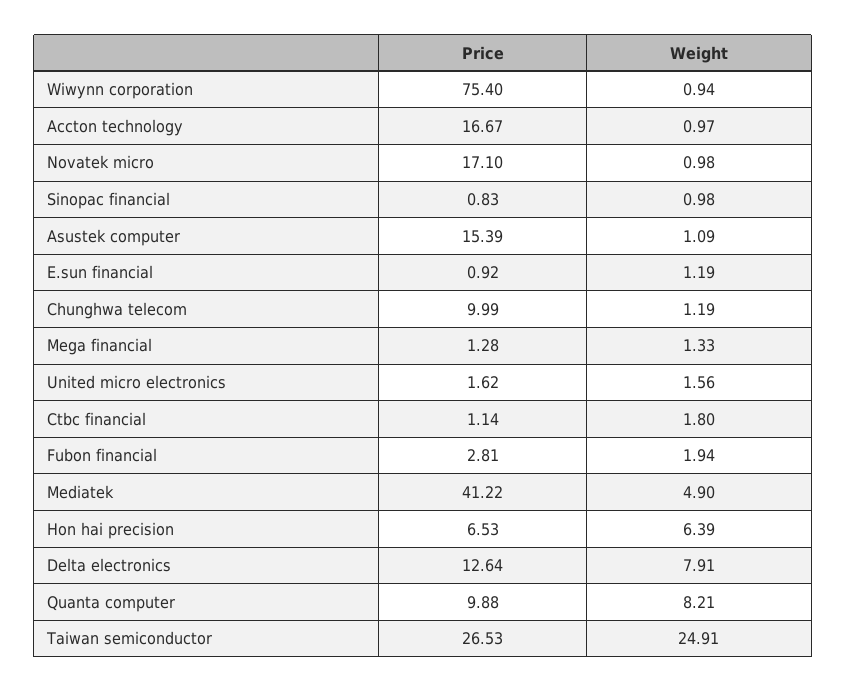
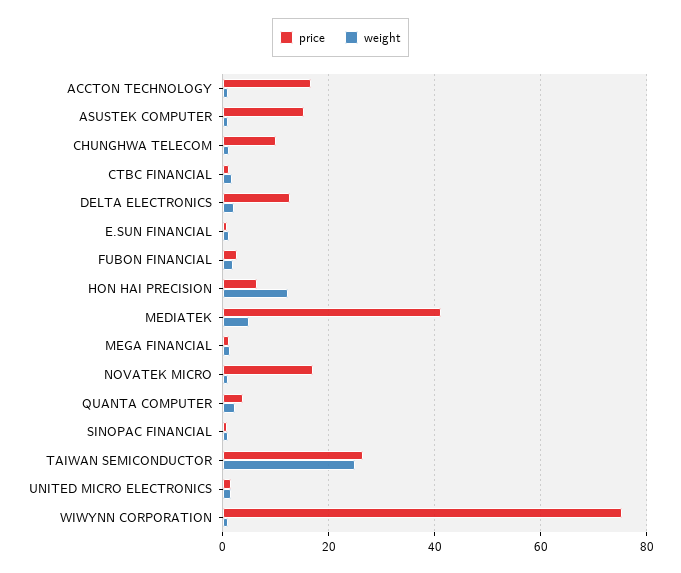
  {
    "Price": {
      "Wiwynn corporation": 75.4,
      "Accton technology": 16.67,
      "Novatek micro": 17.1,
      "Sinopac financial": 0.83,
      "Asustek computer": 15.39,
      "E.sun financial": 0.92,
      "Chunghwa telecom": 9.99,
      "Mega financial": 1.28,
      "United micro electronics": 1.62,
      "Ctbc financial": 1.14,
      "Fubon financial": 2.81,
      "Mediatek": 41.22,
      "Hon hai precision": 6.53,
      "Delta electronics": 12.64,
-     "Quanta computer": 9.88,
+     "Quanta computer": 4,
      "Taiwan semiconductor": 26.53
    },
    "Weight": {
      "Wiwynn corporation": 0.94,
      "Accton technology": 0.97,
      "Novatek micro": 0.98,
      "Sinopac financial": 0.98,
      "Asustek computer": 1.09,
      "E.sun financial": 1.19,
      "Chunghwa telecom": 1.19,
      "Mega financial": 1.33,
      "United micro electronics": 1.56,
      "Ctbc financial": 1.8,
      "Fubon financial": 1.94,
      "Mediatek": 4.9,
-     "Hon hai precision": 6.39,
+     "Hon hai precision": 12,
-     "Delta electronics": 7.91,
+     "Delta electronics": 2,
-     "Quanta computer": 8.21,
+     "Quanta computer": 2,
      "Taiwan semiconductor": 24.91
    }
  }

